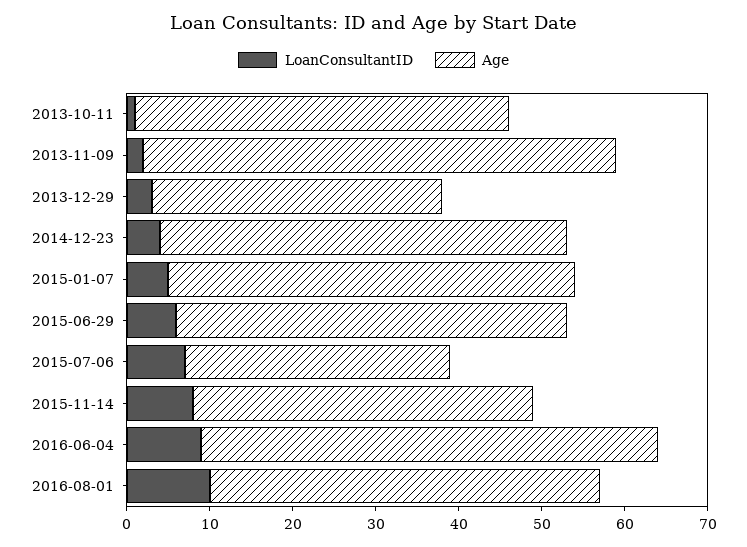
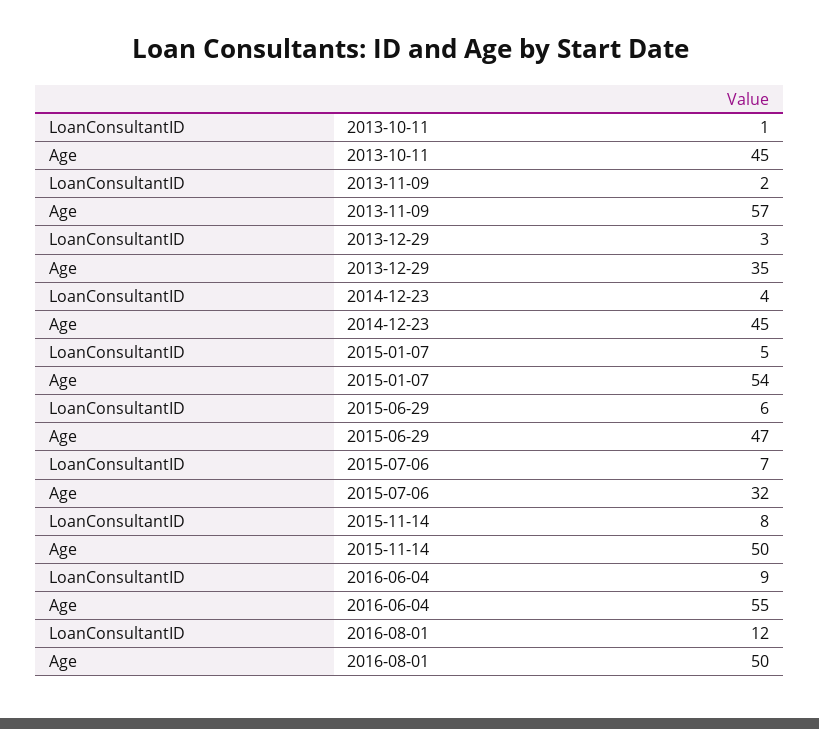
  {
    "LoanConsultantID": {
      "2013-10-11": 1,
      "2013-11-09": 2,
      "2013-12-29": 3,
      "2014-12-23": 4,
      "2015-01-07": 5,
      "2015-06-29": 6,
      "2015-07-06": 7,
      "2015-11-14": 8,
      "2016-06-04": 9,
-     "2016-08-01": 10
+     "2016-08-01": 12
    },
    "Age": {
      "2013-10-11": 45,
      "2013-11-09": 57,
      "2013-12-29": 35,
-     "2014-12-23": 49,
+     "2014-12-23": 45,
-     "2015-01-07": 49,
+     "2015-01-07": 54,
      "2015-06-29": 47,
      "2015-07-06": 32,
-     "2015-11-14": 41,
+     "2015-11-14": 50,
      "2016-06-04": 55,
-     "2016-08-01": 47
+     "2016-08-01": 50
    }
  }

